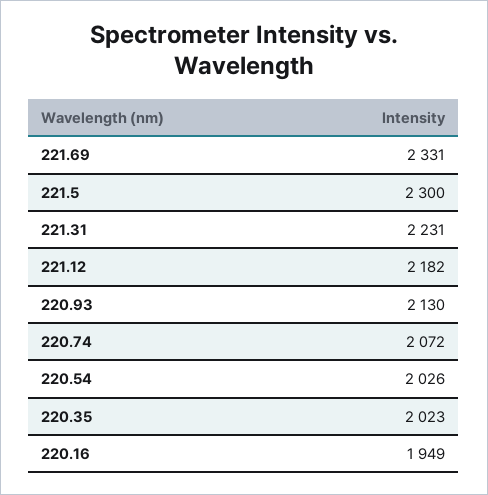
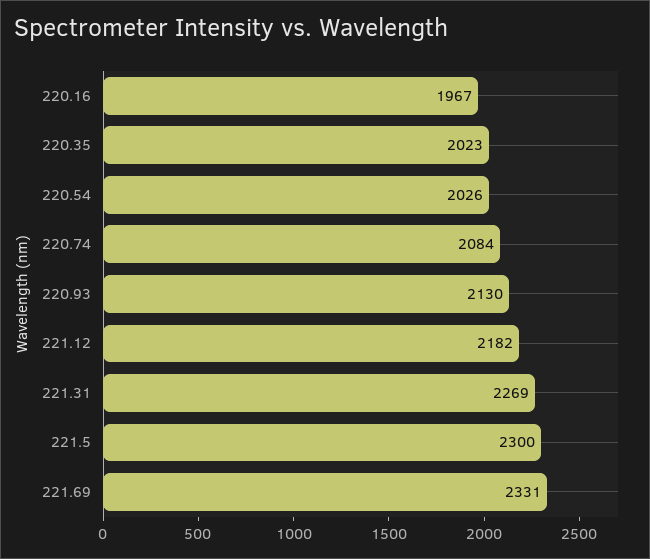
  {
    "221.69": 2331,
    "221.5": 2300,
-   "221.31": 2231,
+   "221.31": 2269,
    "221.12": 2182,
    "220.93": 2130,
-   "220.74": 2072,
+   "220.74": 2084,
    "220.54": 2026,
    "220.35": 2023,
-   "220.16": 1949
+   "220.16": 1967
  }

